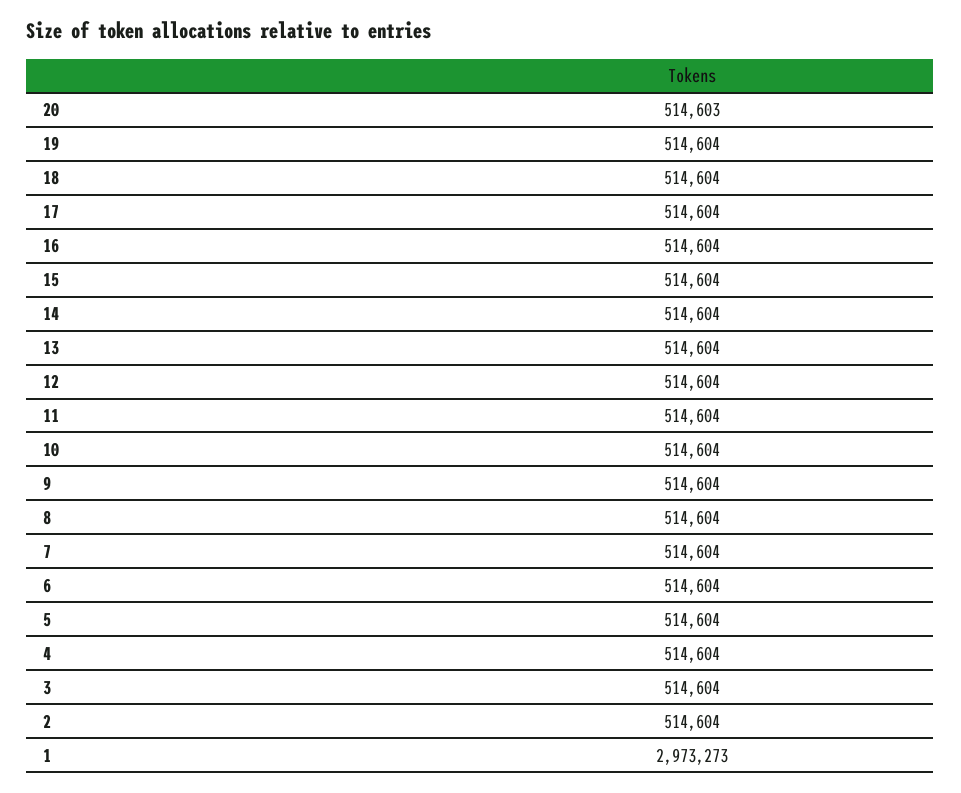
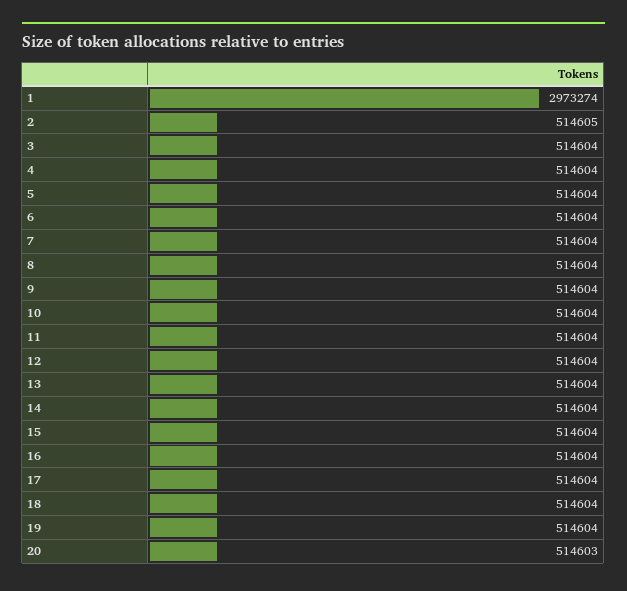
  {
    "20": 514603,
    "19": 514604,
    "18": 514604,
    "17": 514604,
    "16": 514604,
    "15": 514604,
    "14": 514604,
    "13": 514604,
    "12": 514604,
    "11": 514604,
    "10": 514604,
    "9": 514604,
    "8": 514604,
    "7": 514604,
    "6": 514604,
    "5": 514604,
    "4": 514604,
    "3": 514604,
-   "2": 514604,
+   "2": 514605,
-   "1": 2973273
+   "1": 2973274
  }

